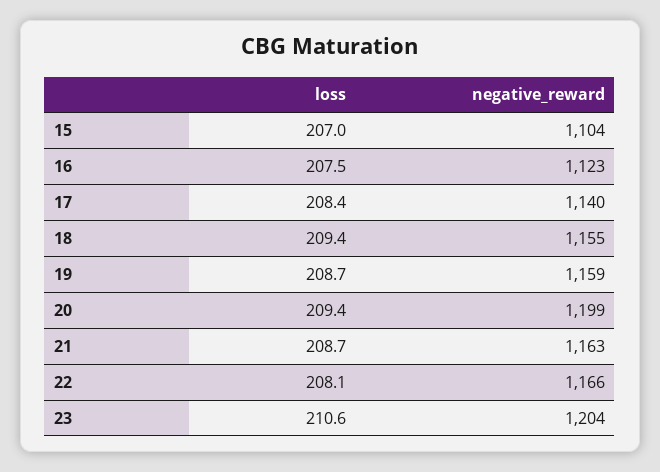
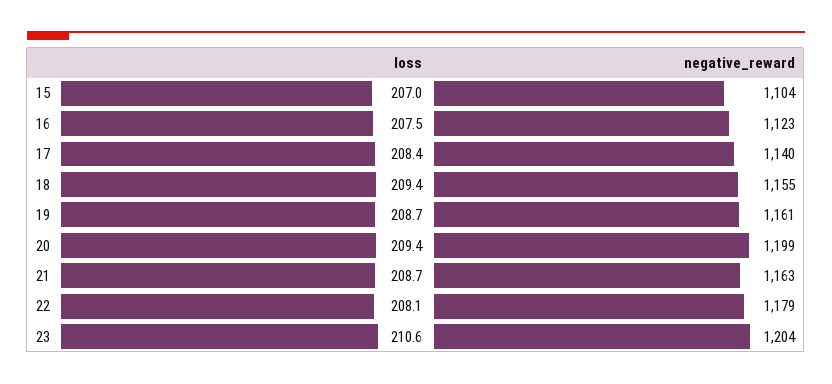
  {
    "loss": {
      "15": 207,
      "16": 207.5,
      "17": 208.4,
      "18": 209.4,
      "19": 208.7,
      "20": 209.4,
      "21": 208.7,
      "22": 208.1,
      "23": 210.6
    },
    "negative_reward": {
      "15": 1104,
      "16": 1123,
      "17": 1140,
      "18": 1155,
-     "19": 1159,
+     "19": 1161,
      "20": 1199,
      "21": 1163,
-     "22": 1166,
+     "22": 1179,
      "23": 1204
    }
  }

